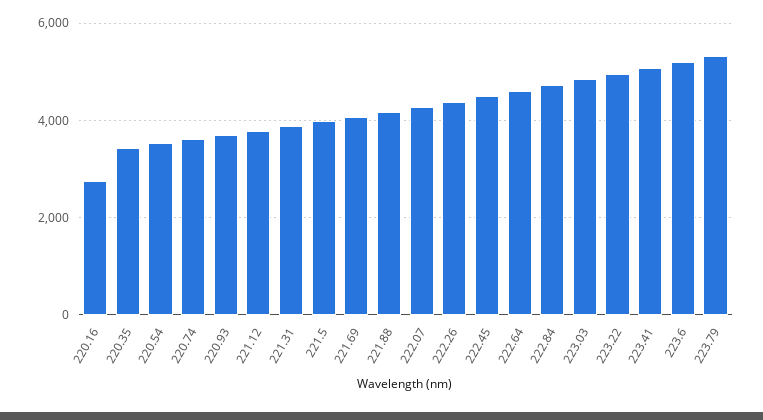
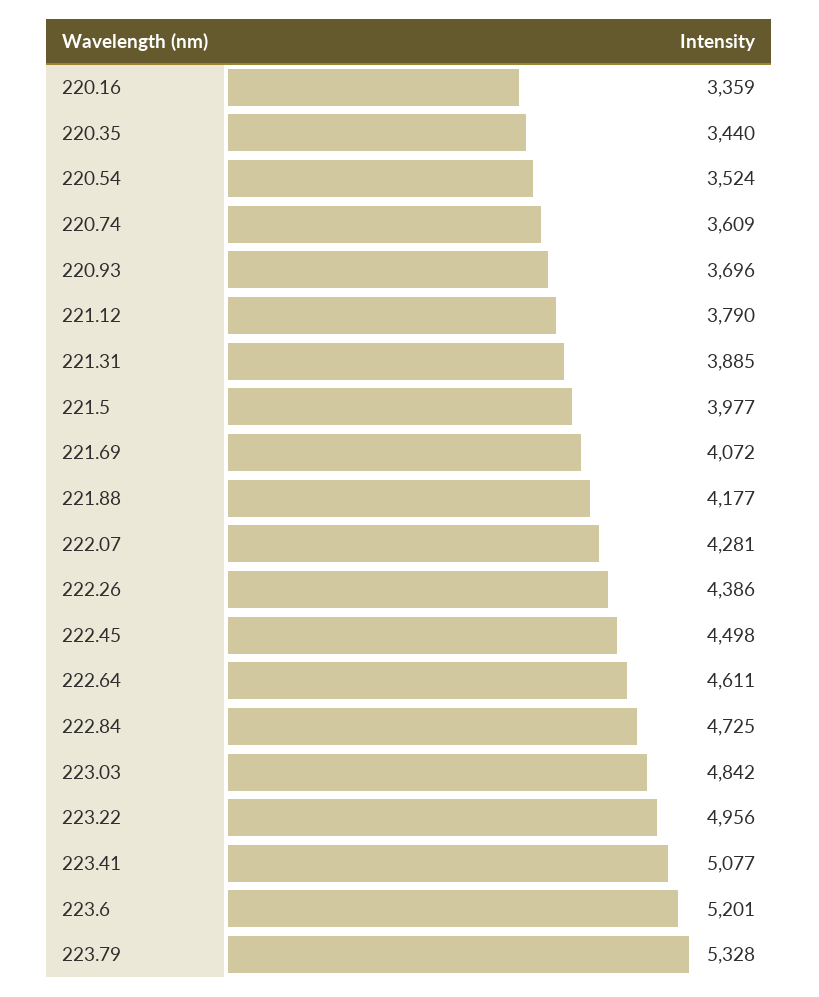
  {
-   "220.16": 2800,
+   "220.16": 3359,
    "220.35": 3440,
    "220.54": 3524,
    "220.74": 3609,
    "220.93": 3696,
    "221.12": 3790,
    "221.31": 3885,
    "221.5": 3977,
    "221.69": 4072,
    "221.88": 4177,
    "222.07": 4281,
    "222.26": 4386,
    "222.45": 4498,
    "222.64": 4611,
    "222.84": 4725,
    "223.03": 4842,
    "223.22": 4956,
    "223.41": 5077,
    "223.6": 5201,
    "223.79": 5328
  }

